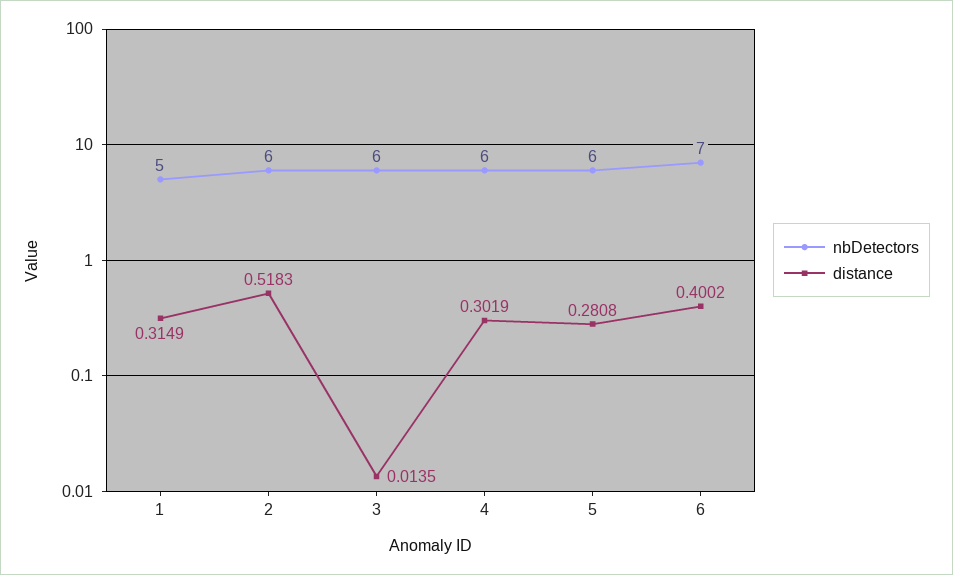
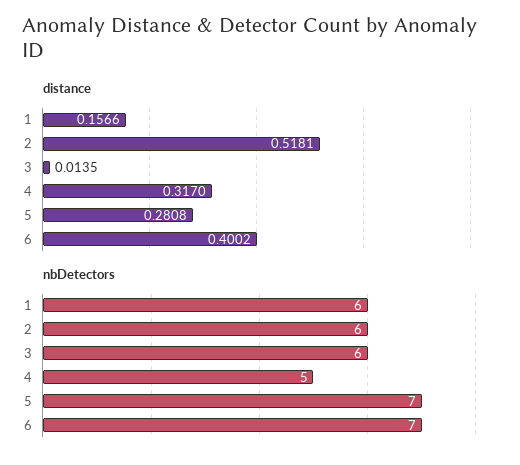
  {
    "nbDetectors": {
-     "1": 5,
+     "1": 6,
      "2": 6,
      "3": 6,
-     "4": 6,
+     "4": 5,
-     "5": 6,
+     "5": 7,
      "6": 7
    },
    "distance": {
-     "1": 0.3149,
+     "1": 0.1566,
-     "2": 0.5183,
+     "2": 0.5181,
      "3": 0.0135,
-     "4": 0.3019,
+     "4": 0.317,
      "5": 0.2808,
      "6": 0.4002
    }
  }

